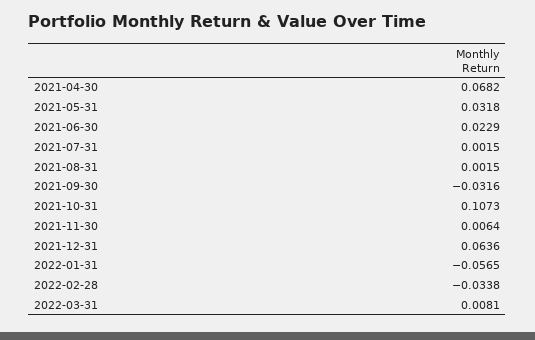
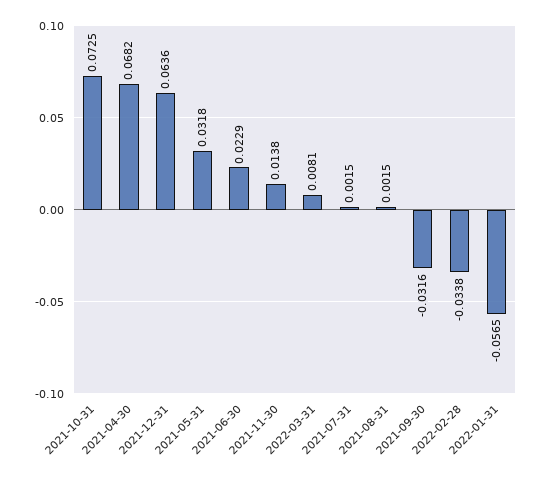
  {
    "2021-04-30": 0.0682,
    "2021-05-31": 0.0318,
    "2021-06-30": 0.0229,
    "2021-07-31": 0.0015,
    "2021-08-31": 0.0015,
    "2021-09-30": -0.0316,
-   "2021-10-31": 0.1073,
+   "2021-10-31": 0.0725,
-   "2021-11-30": 0.0064,
+   "2021-11-30": 0.0138,
    "2021-12-31": 0.0636,
    "2022-01-31": -0.0565,
    "2022-02-28": -0.0338,
    "2022-03-31": 0.0081
  }

